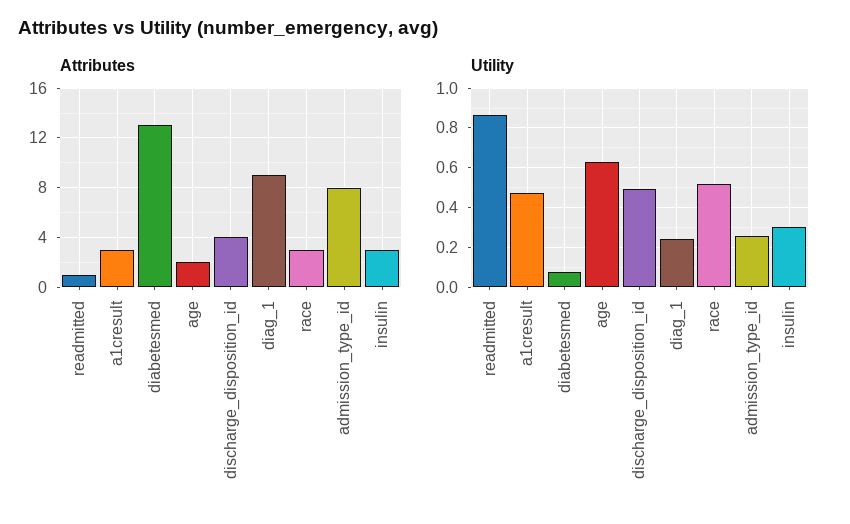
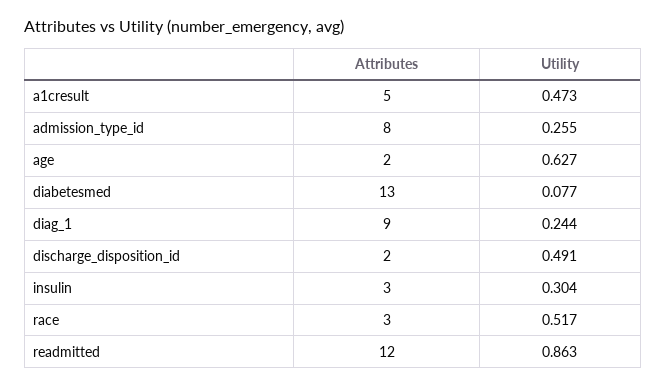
  {
    "Attributes": {
-     "readmitted": 1,
+     "readmitted": 12,
-     "a1cresult": 3,
+     "a1cresult": 5,
      "diabetesmed": 13,
      "age": 2,
-     "discharge_disposition_id": 4,
+     "discharge_disposition_id": 2,
      "diag_1": 9,
      "race": 3,
      "admission_type_id": 8,
      "insulin": 3
    },
    "Utility": {
      "readmitted": 0.863,
      "a1cresult": 0.473,
      "diabetesmed": 0.077,
      "age": 0.627,
      "discharge_disposition_id": 0.491,
      "diag_1": 0.244,
      "race": 0.517,
      "admission_type_id": 0.255,
      "insulin": 0.304
    }
  }

